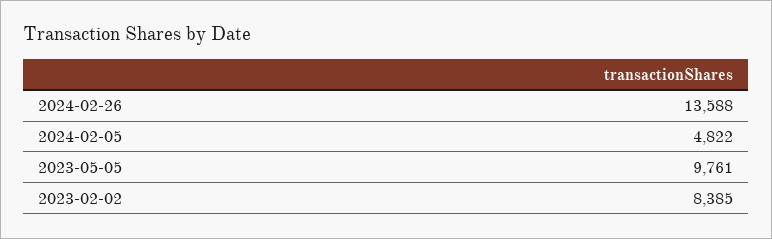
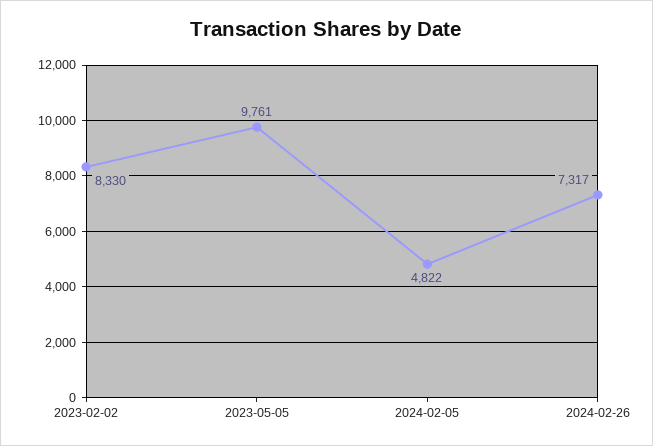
  {
-   "2024-02-26": 13588,
+   "2024-02-26": 7317,
    "2024-02-05": 4822,
    "2023-05-05": 9761,
-   "2023-02-02": 8385
+   "2023-02-02": 8330
  }

